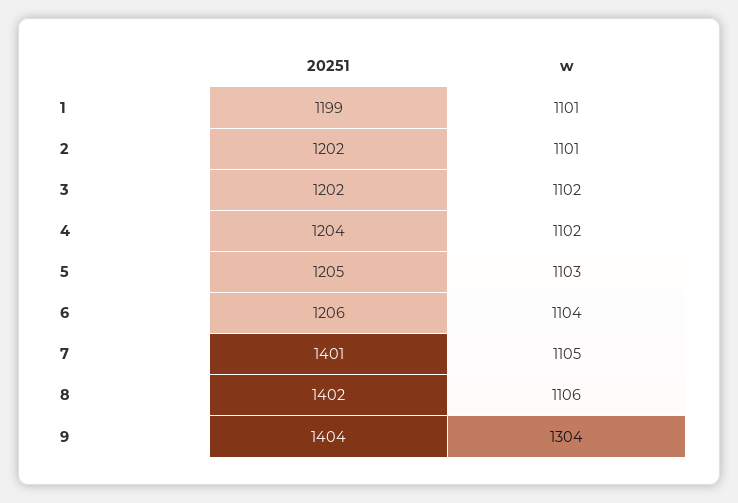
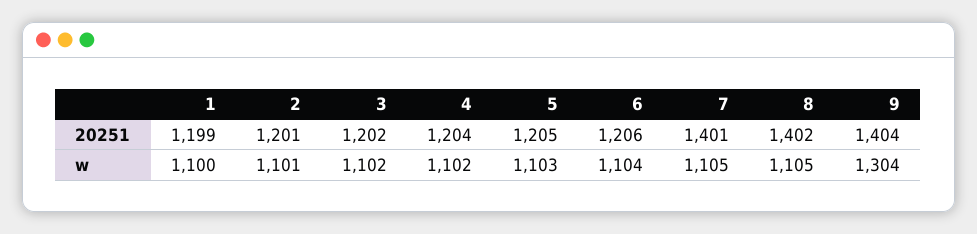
  {
    "20251": {
      "1": 1199,
-     "2": 1202,
+     "2": 1201,
      "3": 1202,
      "4": 1204,
      "5": 1205,
      "6": 1206,
      "7": 1401,
      "8": 1402,
      "9": 1404
    },
    "w": {
-     "1": 1101,
+     "1": 1100,
      "2": 1101,
      "3": 1102,
      "4": 1102,
      "5": 1103,
      "6": 1104,
      "7": 1105,
-     "8": 1106,
+     "8": 1105,
      "9": 1304
    }
  }

